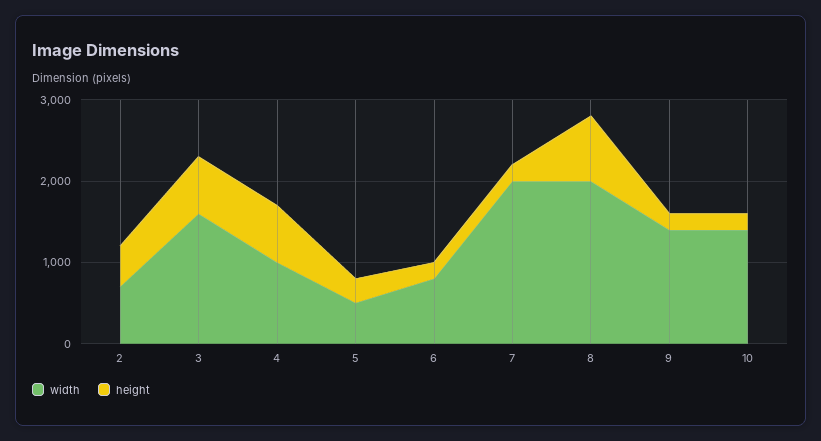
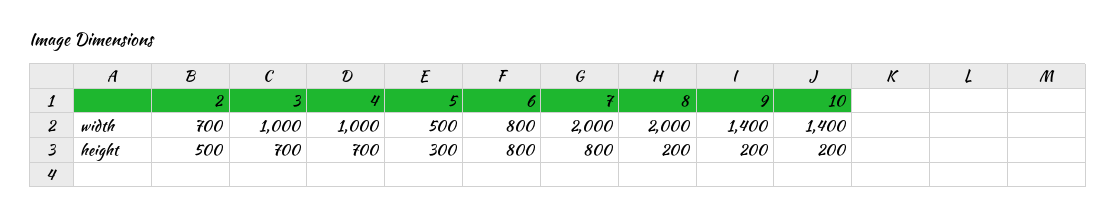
  {
    "width": {
      "2": 700,
-     "3": 1600,
+     "3": 1000,
      "4": 1000,
      "5": 500,
      "6": 800,
      "7": 2000,
      "8": 2000,
      "9": 1400,
      "10": 1400
    },
    "height": {
      "2": 500,
      "3": 700,
      "4": 700,
      "5": 300,
-     "6": 200,
+     "6": 800,
-     "7": 200,
+     "7": 800,
-     "8": 800,
+     "8": 200,
      "9": 200,
      "10": 200
    }
  }

